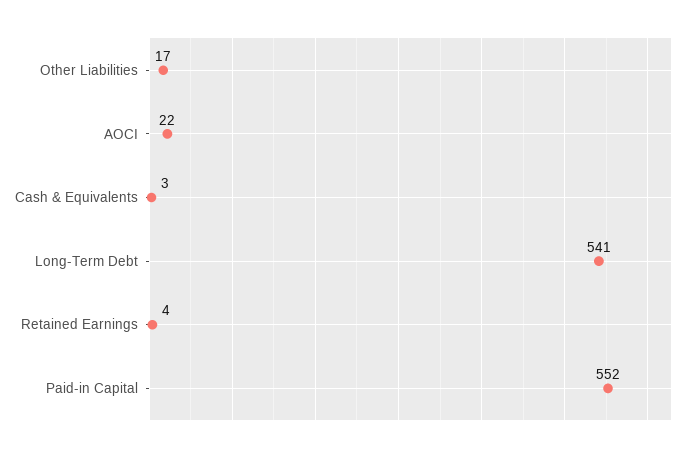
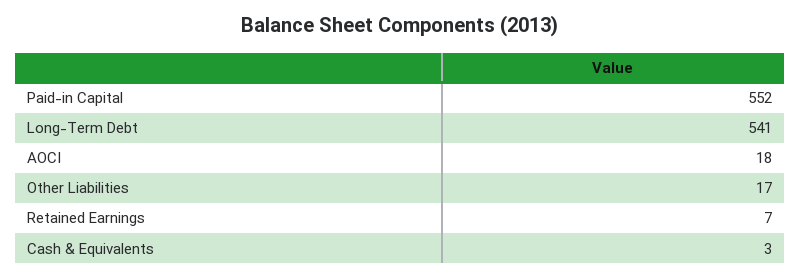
  {
    "Other Liabilities": 17,
-   "AOCI": 22,
+   "AOCI": 18,
    "Cash & Equivalents": 3,
    "Long-Term Debt": 541,
-   "Retained Earnings": 4,
+   "Retained Earnings": 7,
    "Paid-in Capital": 552
  }

